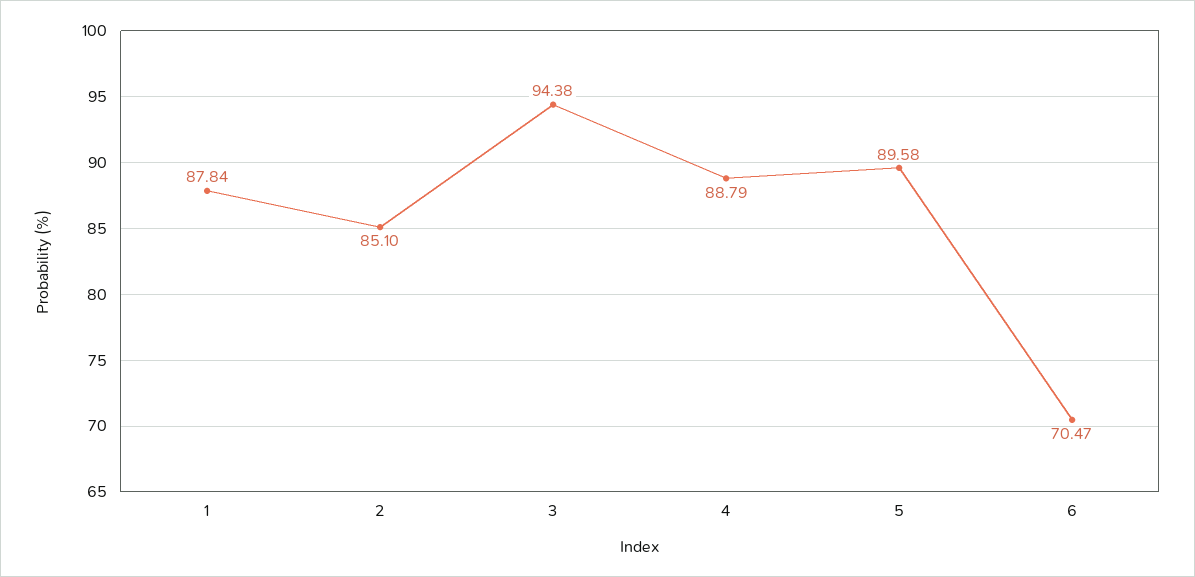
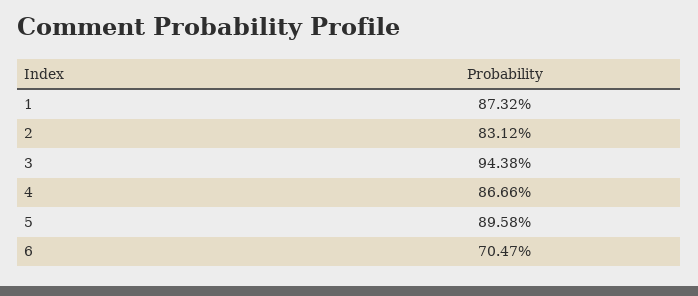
  {
-   "1": 87.84,
+   "1": 87.32,
-   "2": 85.1,
+   "2": 83.12,
    "3": 94.38,
-   "4": 88.79,
+   "4": 86.66,
    "5": 89.58,
    "6": 70.47
  }

